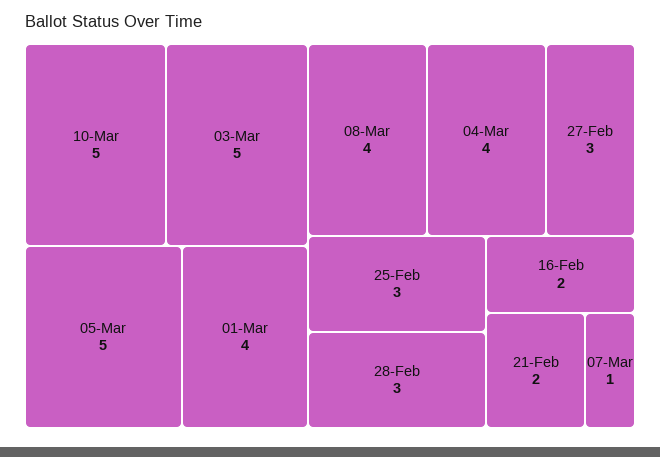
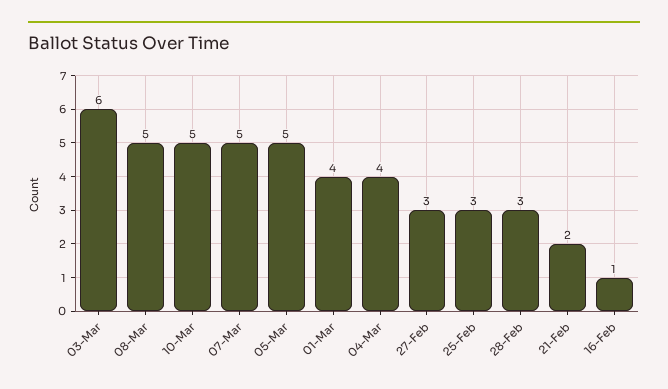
  {
    "10-Mar": 5,
-   "03-Mar": 5,
+   "03-Mar": 6,
    "05-Mar": 5,
    "01-Mar": 4,
-   "08-Mar": 4,
+   "08-Mar": 5,
    "04-Mar": 4,
    "27-Feb": 3,
    "25-Feb": 3,
    "28-Feb": 3,
-   "16-Feb": 2,
+   "16-Feb": 1,
    "21-Feb": 2,
-   "07-Mar": 1
+   "07-Mar": 5
  }

